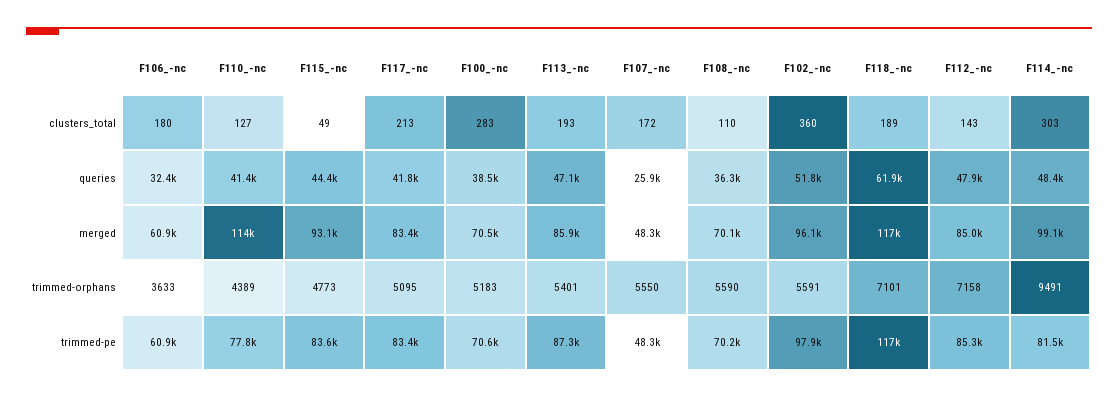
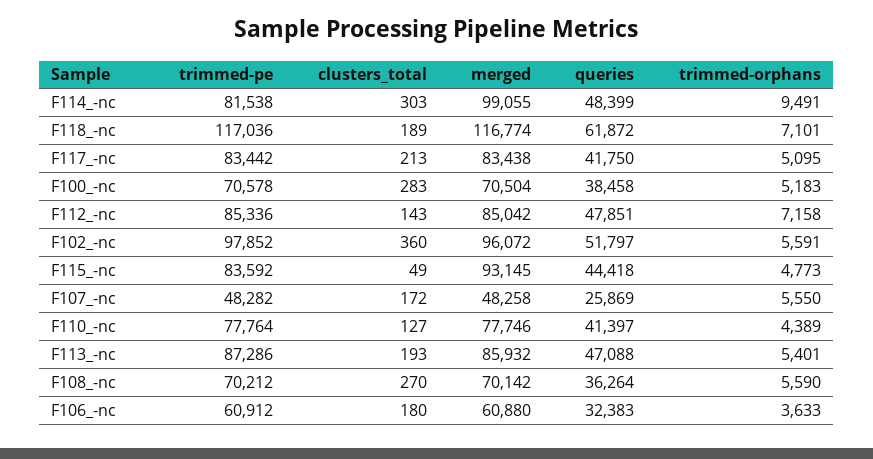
  {
    "F106_-nc": {
      "clusters_total": 180,
      "queries": 32383,
      "merged": 60880,
      "trimmed-orphans": 3633,
      "trimmed-pe": 60912
    },
    "F110_-nc": {
      "clusters_total": 127,
      "queries": 41397,
-     "merged": 114000,
+     "merged": 77746,
      "trimmed-orphans": 4389,
      "trimmed-pe": 77764
    },
    "F115_-nc": {
      "clusters_total": 49,
      "queries": 44418,
      "merged": 93145,
      "trimmed-orphans": 4773,
      "trimmed-pe": 83592
    },
    "F117_-nc": {
      "clusters_total": 213,
      "queries": 41750,
      "merged": 83438,
      "trimmed-orphans": 5095,
      "trimmed-pe": 83442
    },
    "F100_-nc": {
      "clusters_total": 283,
      "queries": 38458,
      "merged": 70504,
      "trimmed-orphans": 5183,
      "trimmed-pe": 70578
    },
    "F113_-nc": {
      "clusters_total": 193,
      "queries": 47088,
      "merged": 85932,
      "trimmed-orphans": 5401,
      "trimmed-pe": 87286
    },
    "F107_-nc": {
      "clusters_total": 172,
      "queries": 25869,
      "merged": 48258,
      "trimmed-orphans": 5550,
      "trimmed-pe": 48282
    },
    "F108_-nc": {
-     "clusters_total": 110,
+     "clusters_total": 270,
      "queries": 36264,
      "merged": 70142,
      "trimmed-orphans": 5590,
      "trimmed-pe": 70212
    },
    "F102_-nc": {
      "clusters_total": 360,
      "queries": 51797,
      "merged": 96072,
      "trimmed-orphans": 5591,
      "trimmed-pe": 97852
    },
    "F118_-nc": {
      "clusters_total": 189,
      "queries": 61872,
      "merged": 116774,
      "trimmed-orphans": 7101,
      "trimmed-pe": 117036
    },
    "F112_-nc": {
      "clusters_total": 143,
      "queries": 47851,
      "merged": 85042,
      "trimmed-orphans": 7158,
      "trimmed-pe": 85336
    },
    "F114_-nc": {
      "clusters_total": 303,
      "queries": 48399,
      "merged": 99055,
      "trimmed-orphans": 9491,
      "trimmed-pe": 81538
    }
  }

